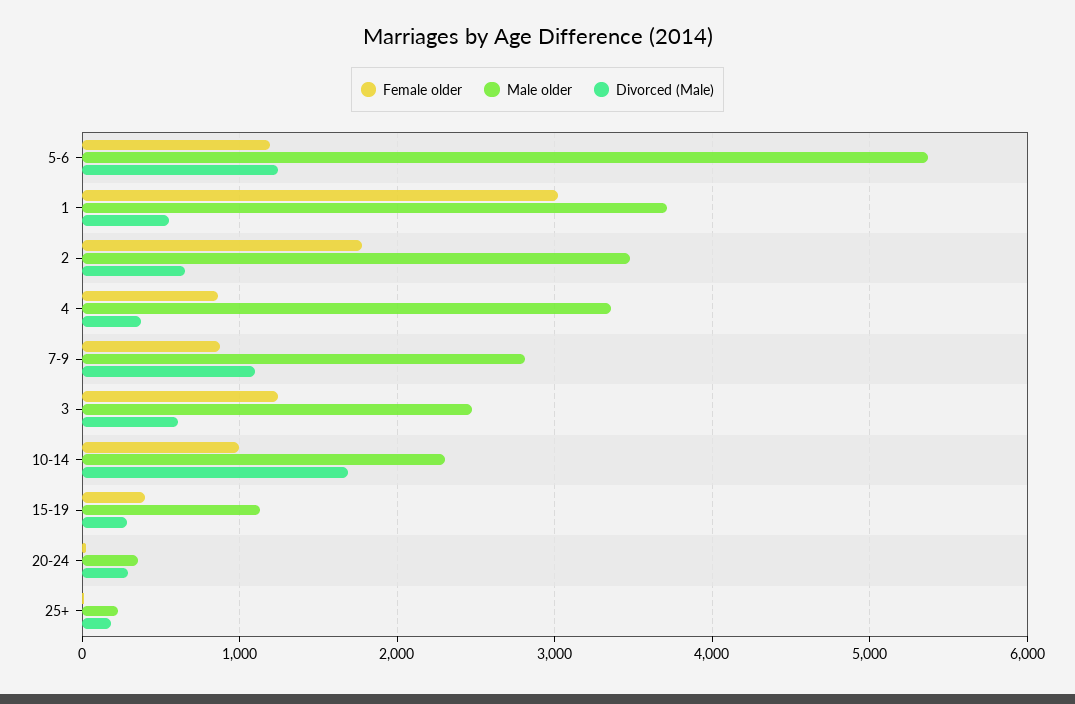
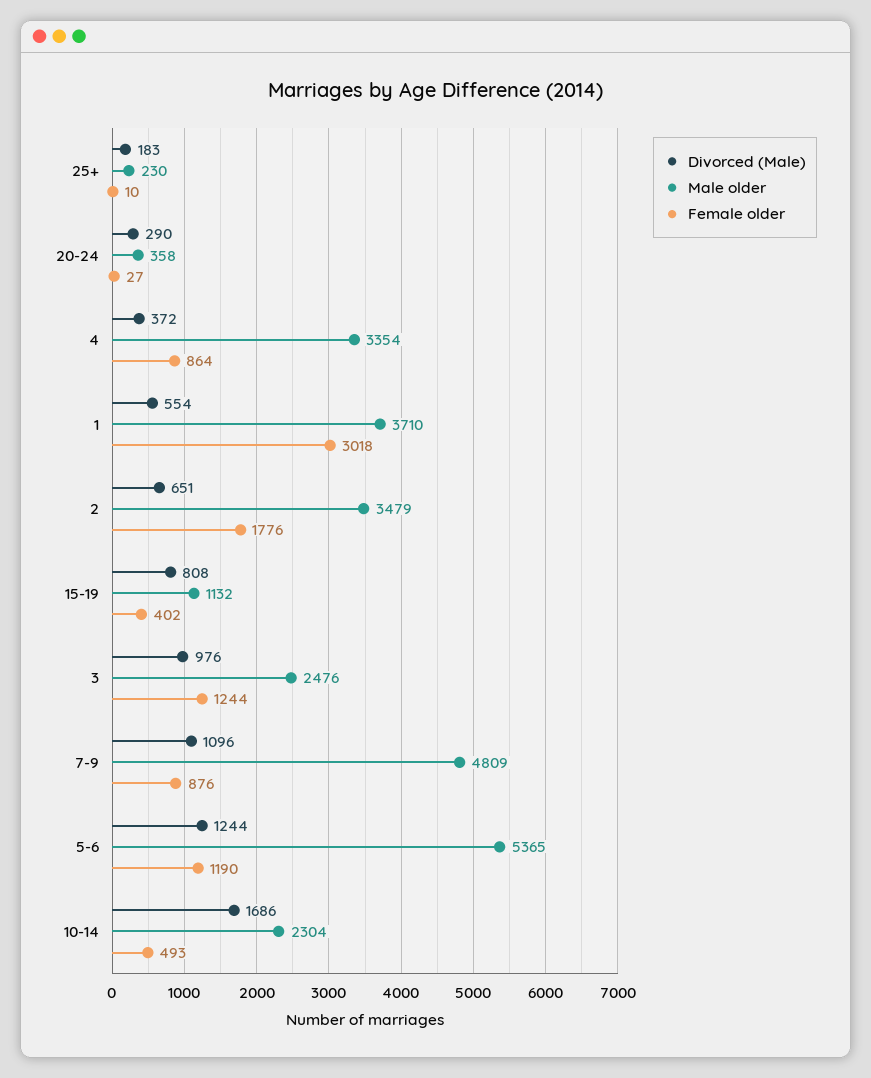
  {
    "Female older": {
      "5-6": 1190,
      "1": 3018,
      "2": 1776,
      "4": 864,
      "7-9": 876,
      "3": 1244,
-     "10-14": 1000,
+     "10-14": 493,
      "15-19": 402,
      "20-24": 27,
      "25+": 10
    },
    "Male older": {
      "5-6": 5365,
      "1": 3710,
      "2": 3479,
      "4": 3354,
-     "7-9": 2800,
+     "7-9": 4809,
      "3": 2476,
      "10-14": 2304,
      "15-19": 1132,
      "20-24": 358,
      "25+": 230
    },
    "Divorced (Male)": {
      "5-6": 1244,
      "1": 554,
      "2": 651,
      "4": 372,
      "7-9": 1096,
-     "3": 600,
+     "3": 976,
      "10-14": 1686,
-     "15-19": 300,
+     "15-19": 808,
      "20-24": 290,
      "25+": 183
    }
  }

